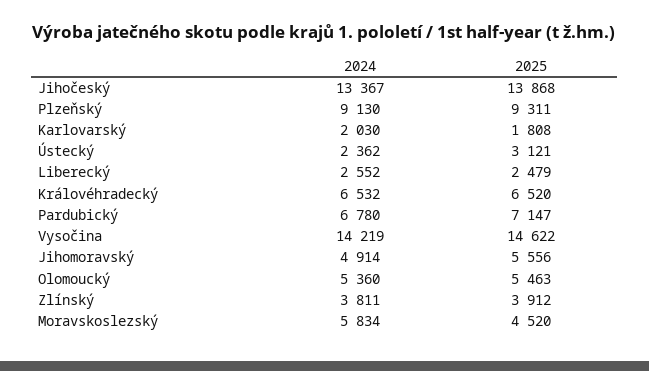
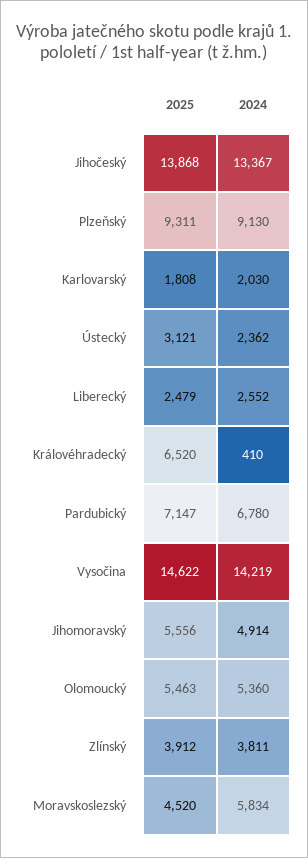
  {
    "2024": {
      "Jihočeský": 13367,
      "Plzeňský": 9130,
      "Karlovarský": 2030,
      "Ústecký": 2362,
      "Liberecký": 2552,
-     "Královéhradecký": 6532,
+     "Královéhradecký": 410,
      "Pardubický": 6780,
      "Vysočina": 14219,
      "Jihomoravský": 4914,
      "Olomoucký": 5360,
      "Zlínský": 3811,
      "Moravskoslezský": 5834
    },
    "2025": {
      "Jihočeský": 13868,
      "Plzeňský": 9311,
      "Karlovarský": 1808,
      "Ústecký": 3121,
      "Liberecký": 2479,
      "Královéhradecký": 6520,
      "Pardubický": 7147,
      "Vysočina": 14622,
      "Jihomoravský": 5556,
      "Olomoucký": 5463,
      "Zlínský": 3912,
      "Moravskoslezský": 4520
    }
  }

